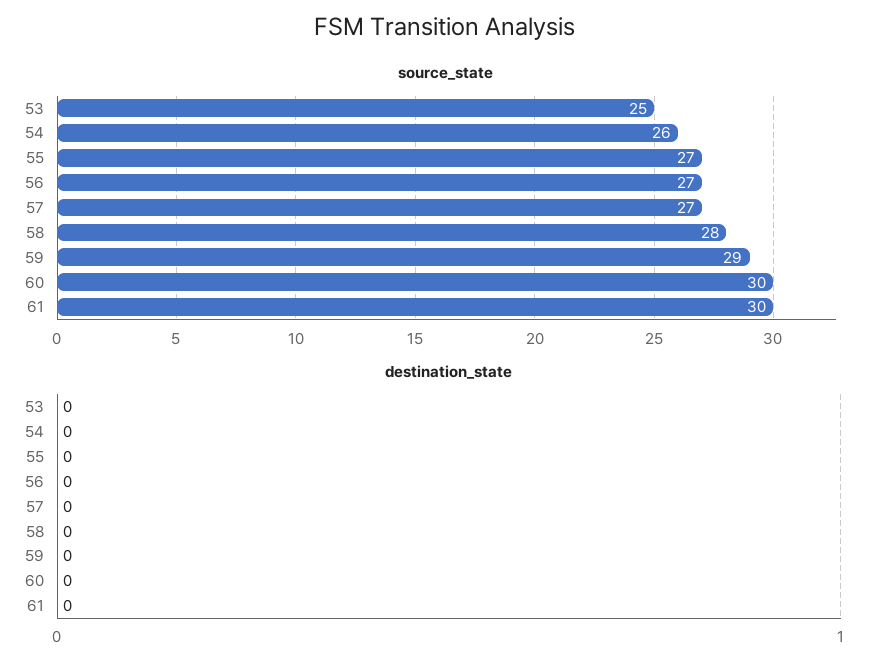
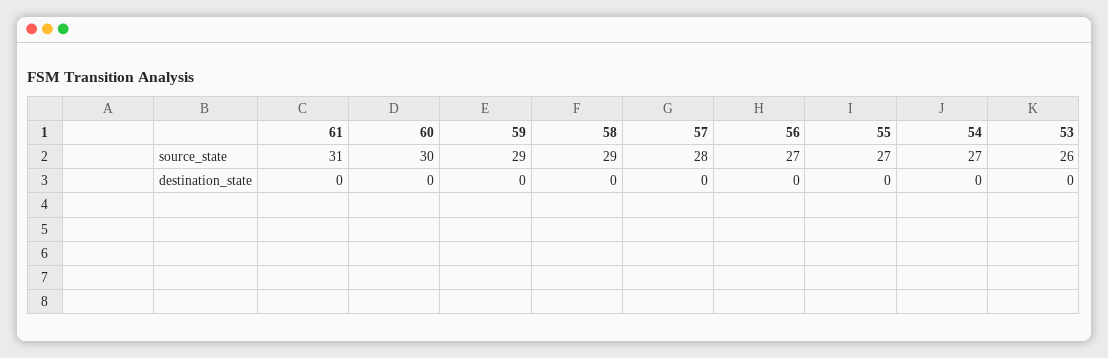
  {
    "source_state": {
-     "53": 25,
+     "53": 26,
-     "54": 26,
+     "54": 27,
      "55": 27,
      "56": 27,
-     "57": 27,
+     "57": 28,
-     "58": 28,
+     "58": 29,
      "59": 29,
      "60": 30,
-     "61": 30
+     "61": 31
    },
    "destination_state": {
      "53": 0,
      "54": 0,
      "55": 0,
      "56": 0,
      "57": 0,
      "58": 0,
      "59": 0,
      "60": 0,
      "61": 0
    }
  }

